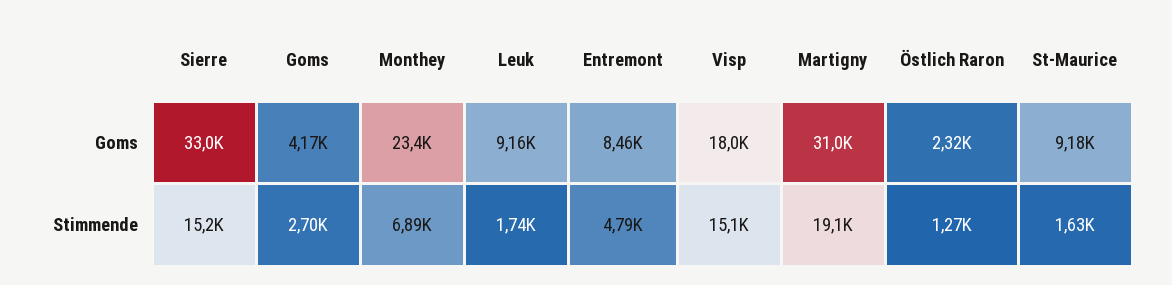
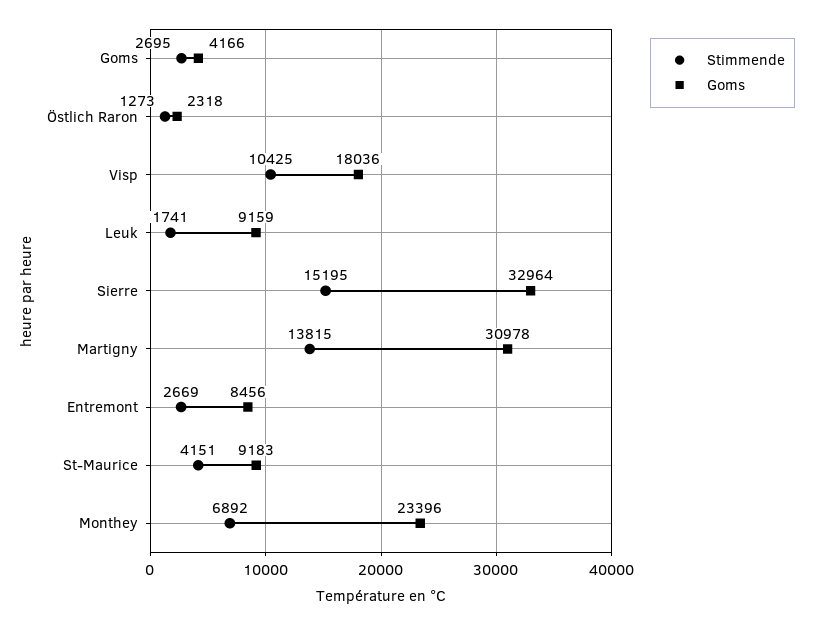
  {
    "Goms": {
      "Sierre": 32964,
      "Goms": 4166,
      "Monthey": 23396,
      "Leuk": 9159,
      "Entremont": 8456,
      "Visp": 18036,
      "Martigny": 30978,
      "Östlich Raron": 2318,
      "St-Maurice": 9183
    },
    "Stimmende": {
      "Sierre": 15195,
      "Goms": 2695,
      "Monthey": 6892,
      "Leuk": 1741,
-     "Entremont": 4790,
+     "Entremont": 2669,
-     "Visp": 15100,
+     "Visp": 10425,
-     "Martigny": 19100,
+     "Martigny": 13815,
      "Östlich Raron": 1273,
-     "St-Maurice": 1630
+     "St-Maurice": 4151
    }
  }

